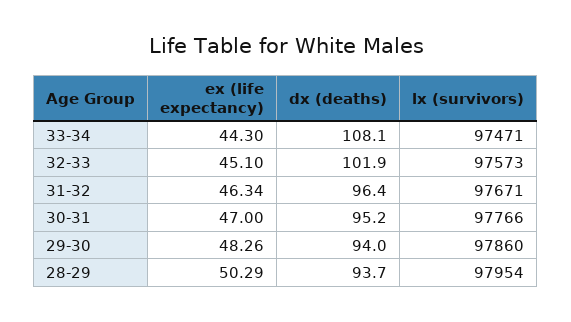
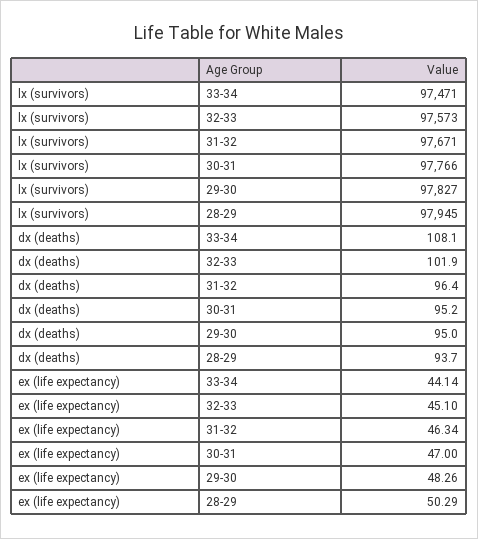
  {
    "ex (life expectancy)": {
-     "33-34": 44.3,
+     "33-34": 44.14,
      "32-33": 45.1,
      "31-32": 46.34,
      "30-31": 47,
      "29-30": 48.26,
      "28-29": 50.29
    },
    "dx (deaths)": {
      "33-34": 108.1,
      "32-33": 101.9,
      "31-32": 96.4,
      "30-31": 95.2,
-     "29-30": 94,
+     "29-30": 95,
      "28-29": 93.7
    },
    "lx (survivors)": {
      "33-34": 97471,
      "32-33": 97573,
      "31-32": 97671,
      "30-31": 97766,
-     "29-30": 97860,
+     "29-30": 97827,
-     "28-29": 97954
+     "28-29": 97945
    }
  }

